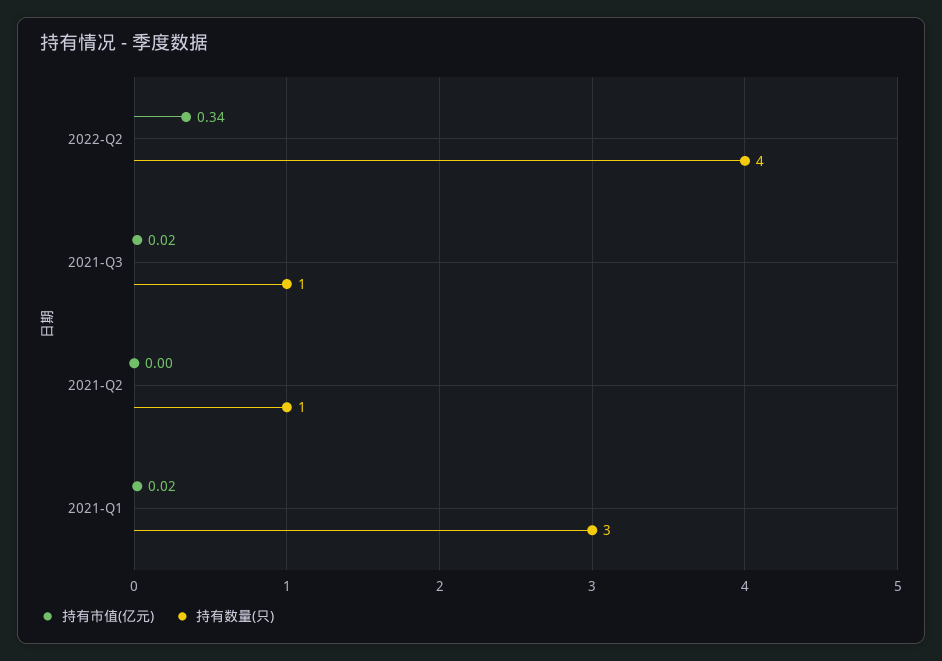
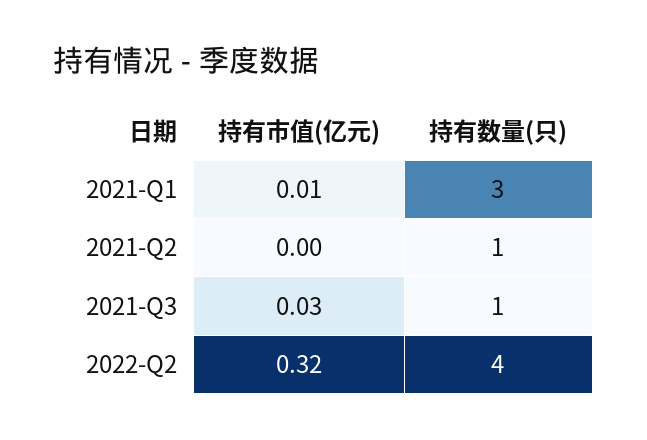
  {
    "持有市值(亿元)": {
-     "2022-Q2": 0.34,
+     "2022-Q2": 0.32,
-     "2021-Q3": 0.02,
+     "2021-Q3": 0.03,
      "2021-Q2": 0,
-     "2021-Q1": 0.02
+     "2021-Q1": 0.01
    },
    "持有数量(只)": {
      "2022-Q2": 4,
      "2021-Q3": 1,
      "2021-Q2": 1,
      "2021-Q1": 3
    }
  }

